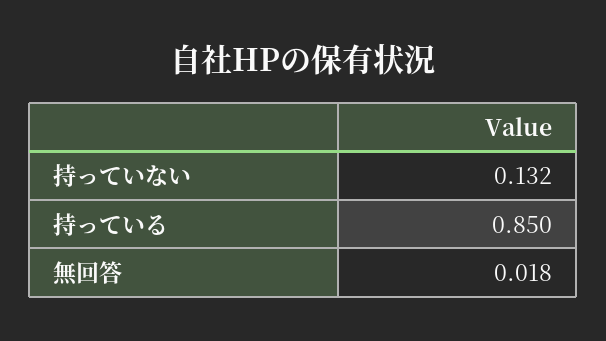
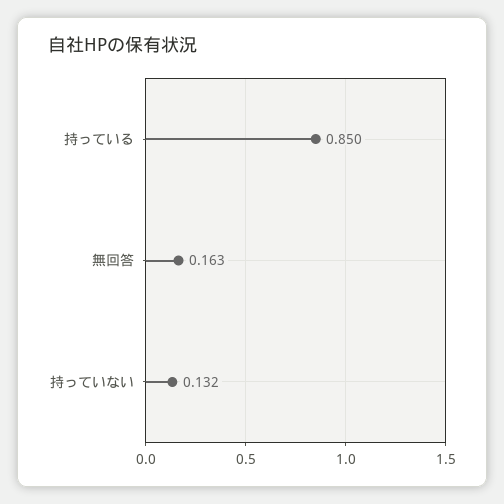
  {
    "持っていない": 0.132,
    "持っている": 0.85,
-   "無回答": 0.018
+   "無回答": 0.163
  }

